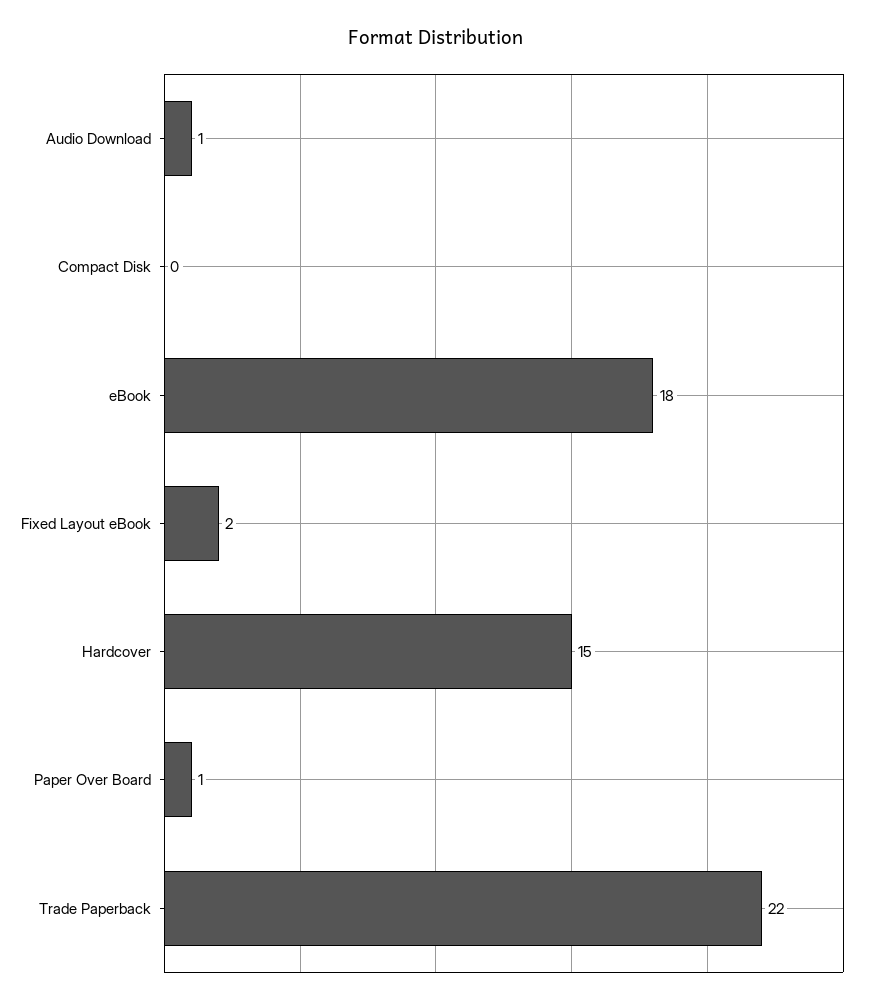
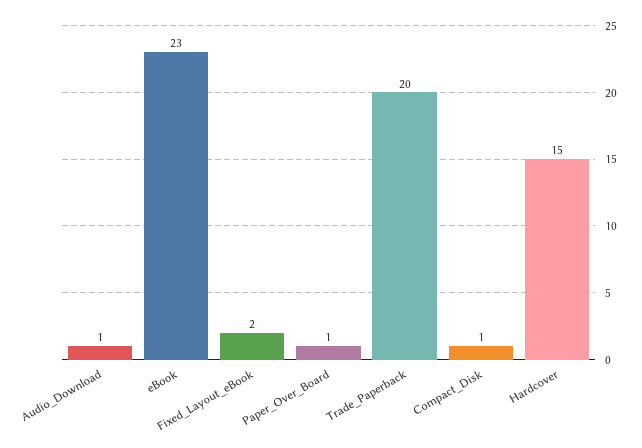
  {
    "Audio Download": 1,
-   "Compact Disk": 0,
+   "Compact Disk": 1,
-   "eBook": 18,
+   "eBook": 23,
    "Fixed Layout eBook": 2,
    "Hardcover": 15,
    "Paper Over Board": 1,
-   "Trade Paperback": 22
+   "Trade Paperback": 20
  }

